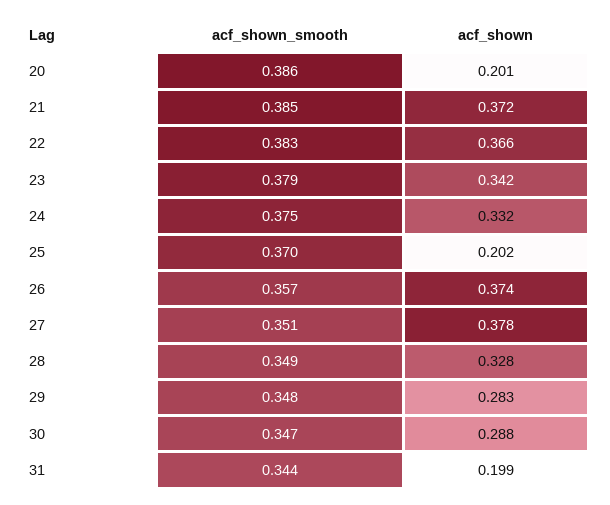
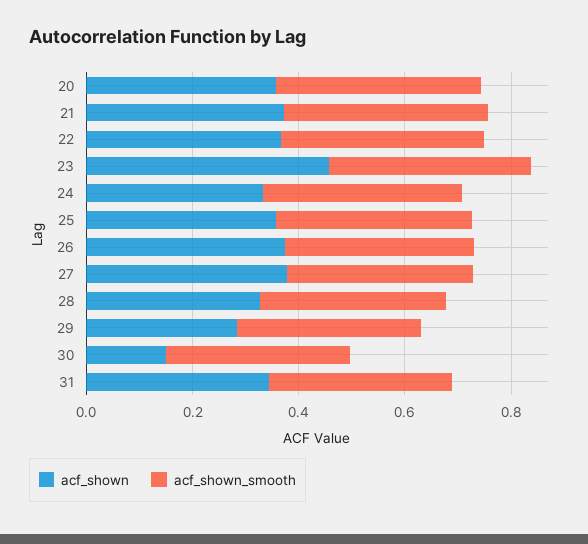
  {
    "acf_shown_smooth": {
      "20": 0.386,
      "21": 0.385,
      "22": 0.383,
      "23": 0.379,
      "24": 0.375,
      "25": 0.37,
      "26": 0.357,
      "27": 0.351,
      "28": 0.349,
      "29": 0.348,
      "30": 0.347,
      "31": 0.344
    },
    "acf_shown": {
-     "20": 0.201,
+     "20": 0.35,
      "21": 0.372,
      "22": 0.366,
-     "23": 0.342,
+     "23": 0.45,
      "24": 0.332,
-     "25": 0.202,
+     "25": 0.35,
      "26": 0.374,
      "27": 0.378,
      "28": 0.328,
      "29": 0.283,
-     "30": 0.288,
+     "30": 0.15,
-     "31": 0.199
+     "31": 0.35
    }
  }

